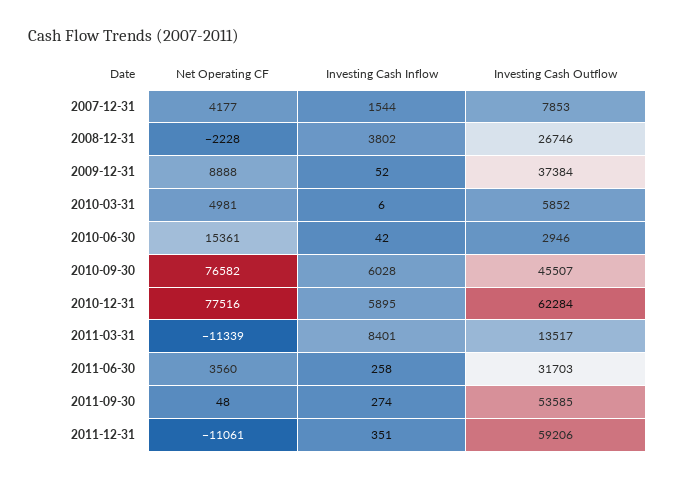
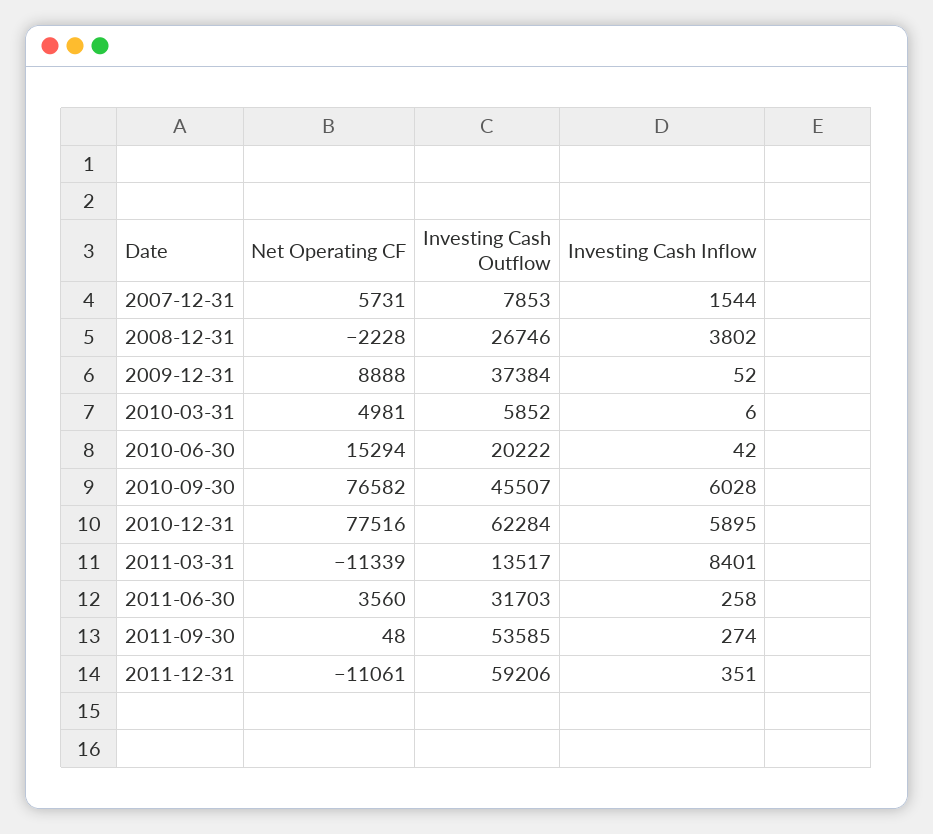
  {
    "Net Operating CF": {
-     "2007-12-31": 4177,
+     "2007-12-31": 5731,
      "2008-12-31": -2228,
      "2009-12-31": 8888,
      "2010-03-31": 4981,
-     "2010-06-30": 15361,
+     "2010-06-30": 15294,
      "2010-09-30": 76582,
      "2010-12-31": 77516,
      "2011-03-31": -11339,
      "2011-06-30": 3560,
      "2011-09-30": 48,
      "2011-12-31": -11061
    },
    "Investing Cash Inflow": {
      "2007-12-31": 1544,
      "2008-12-31": 3802,
      "2009-12-31": 52,
      "2010-03-31": 6,
      "2010-06-30": 42,
      "2010-09-30": 6028,
      "2010-12-31": 5895,
      "2011-03-31": 8401,
      "2011-06-30": 258,
      "2011-09-30": 274,
      "2011-12-31": 351
    },
    "Investing Cash Outflow": {
      "2007-12-31": 7853,
      "2008-12-31": 26746,
      "2009-12-31": 37384,
      "2010-03-31": 5852,
-     "2010-06-30": 2946,
+     "2010-06-30": 20222,
      "2010-09-30": 45507,
      "2010-12-31": 62284,
      "2011-03-31": 13517,
      "2011-06-30": 31703,
      "2011-09-30": 53585,
      "2011-12-31": 59206
    }
  }

